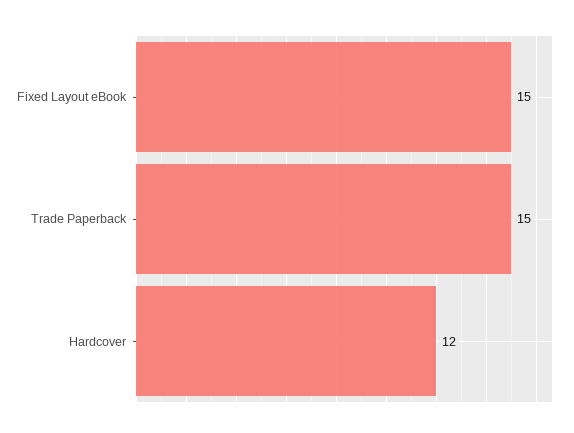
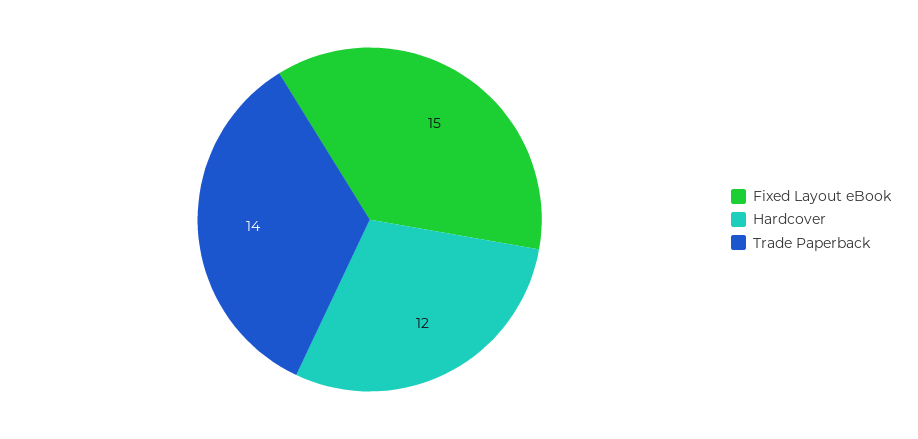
  {
    "Fixed Layout eBook": 15,
-   "Trade Paperback": 15,
+   "Trade Paperback": 14,
    "Hardcover": 12
  }

